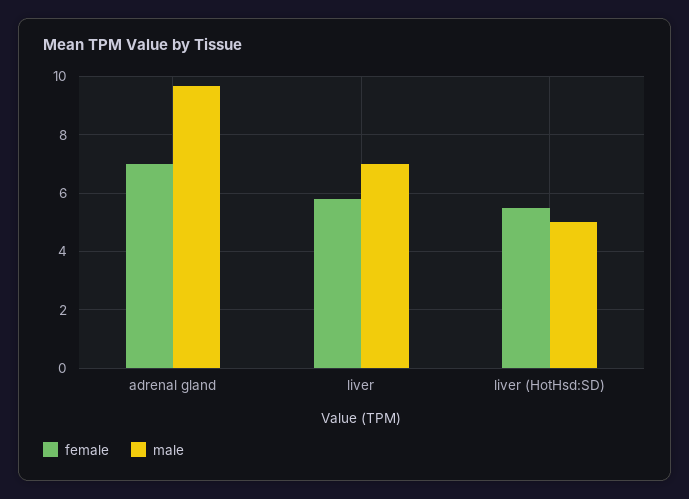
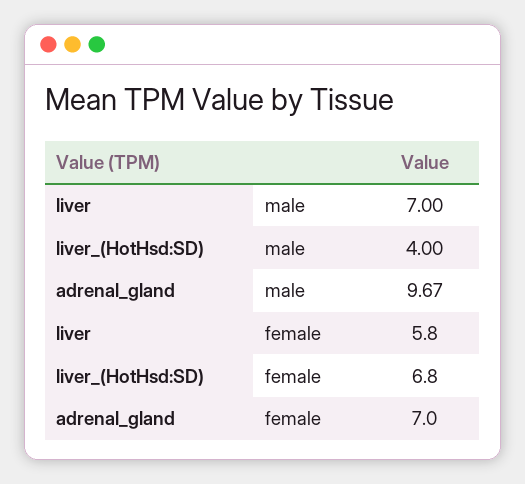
  {
    "female": {
      "adrenal gland": 7,
      "liver": 5.8,
-     "liver (HotHsd:SD)": 5.5
+     "liver (HotHsd:SD)": 6.8
    },
    "male": {
      "adrenal gland": 9.67,
      "liver": 7,
-     "liver (HotHsd:SD)": 5
+     "liver (HotHsd:SD)": 4
    }
  }

